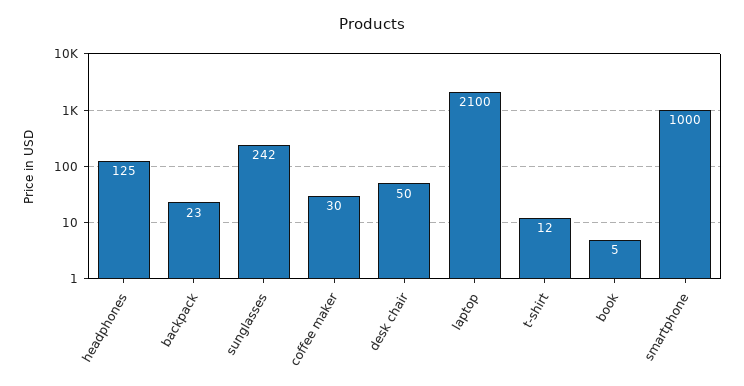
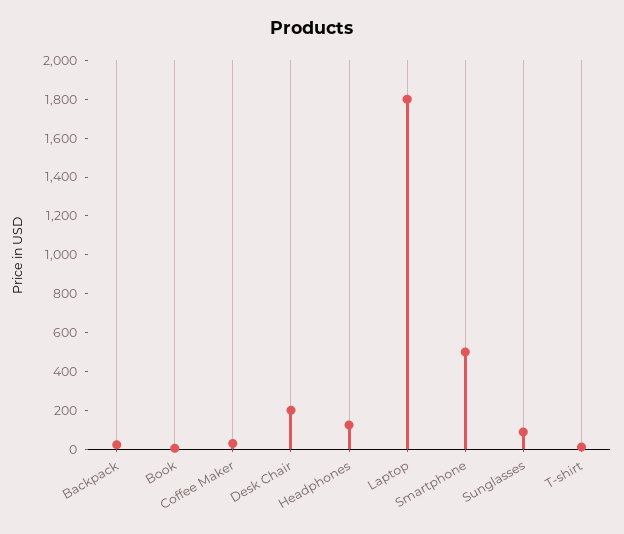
  {
    "headphones": 125,
    "backpack": 23,
-   "sunglasses": 242,
+   "sunglasses": 100,
    "coffee maker": 30,
-   "desk chair": 50,
+   "desk chair": 200,
-   "laptop": 2100,
+   "laptop": 1800,
    "t-shirt": 12,
    "book": 5,
-   "smartphone": 1000
+   "smartphone": 500
  }

